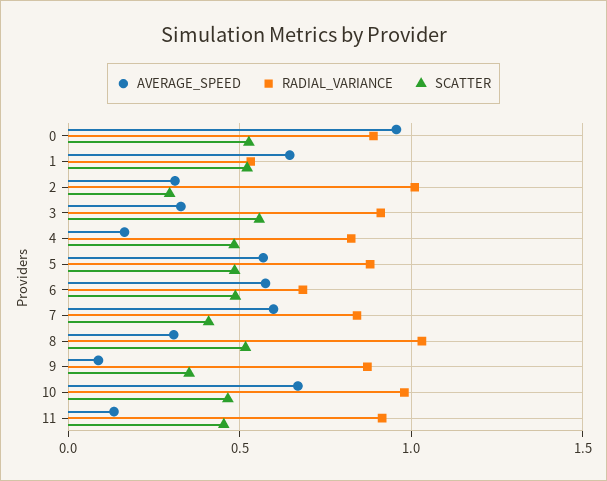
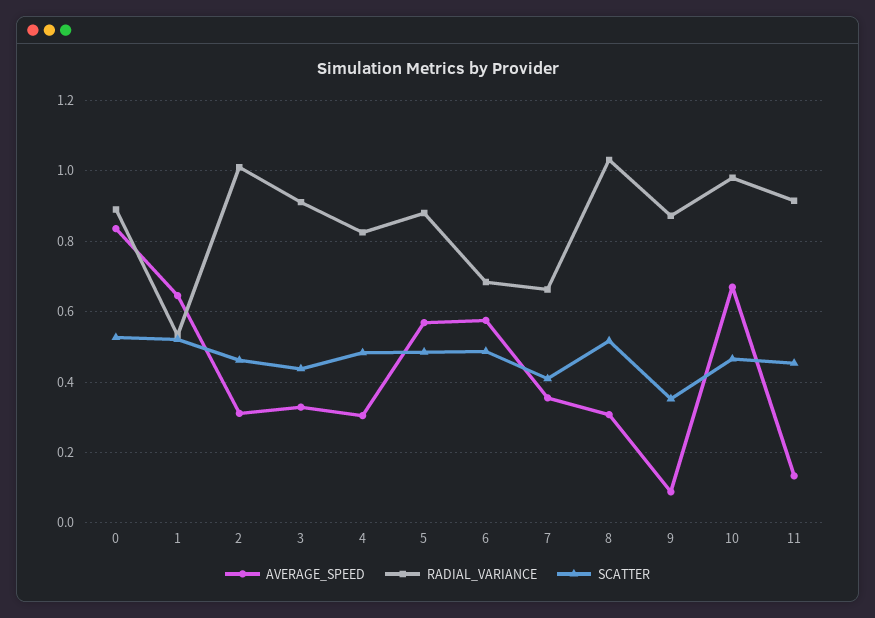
  {
    "AVERAGE_SPEED": {
-     "0": 0.95,
+     "0": 0.84,
      "1": 0.64,
      "2": 0.32,
      "3": 0.32,
-     "4": 0.15,
+     "4": 0.3,
      "5": 0.56,
      "6": 0.58,
-     "7": 0.6,
+     "7": 0.36,
      "8": 0.3,
      "9": 0.08,
      "10": 0.66,
      "11": 0.14
    },
    "RADIAL_VARIANCE": {
      "0": 0.9,
      "1": 0.54,
      "2": 1.02,
      "3": 0.92,
      "4": 0.82,
      "5": 0.88,
      "6": 0.68,
-     "7": 0.85,
+     "7": 0.66,
      "8": 1.04,
      "9": 0.88,
      "10": 0.98,
      "11": 0.92
    },
    "SCATTER": {
      "0": 0.52,
      "1": 0.52,
-     "2": 0.3,
+     "2": 0.46,
-     "3": 0.55,
+     "3": 0.44,
      "4": 0.48,
      "5": 0.48,
      "6": 0.48,
      "7": 0.4,
      "8": 0.52,
      "9": 0.36,
      "10": 0.46,
      "11": 0.46
    }
  }

